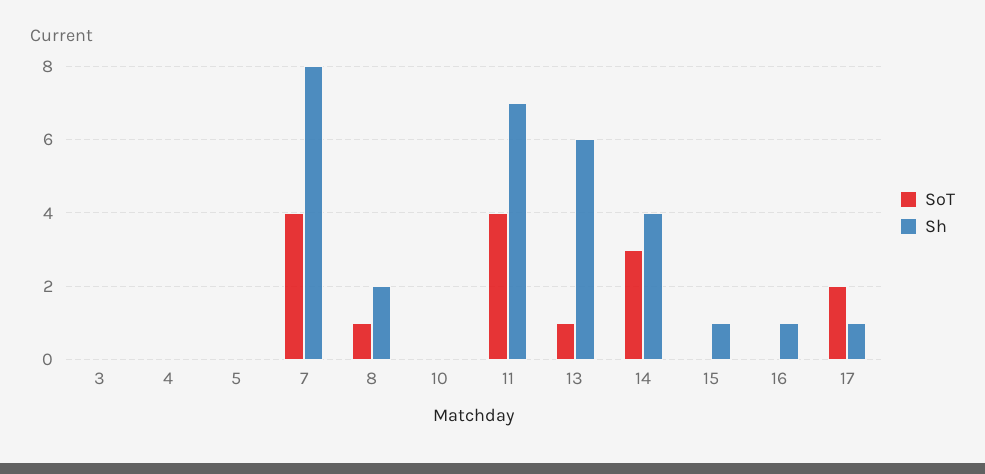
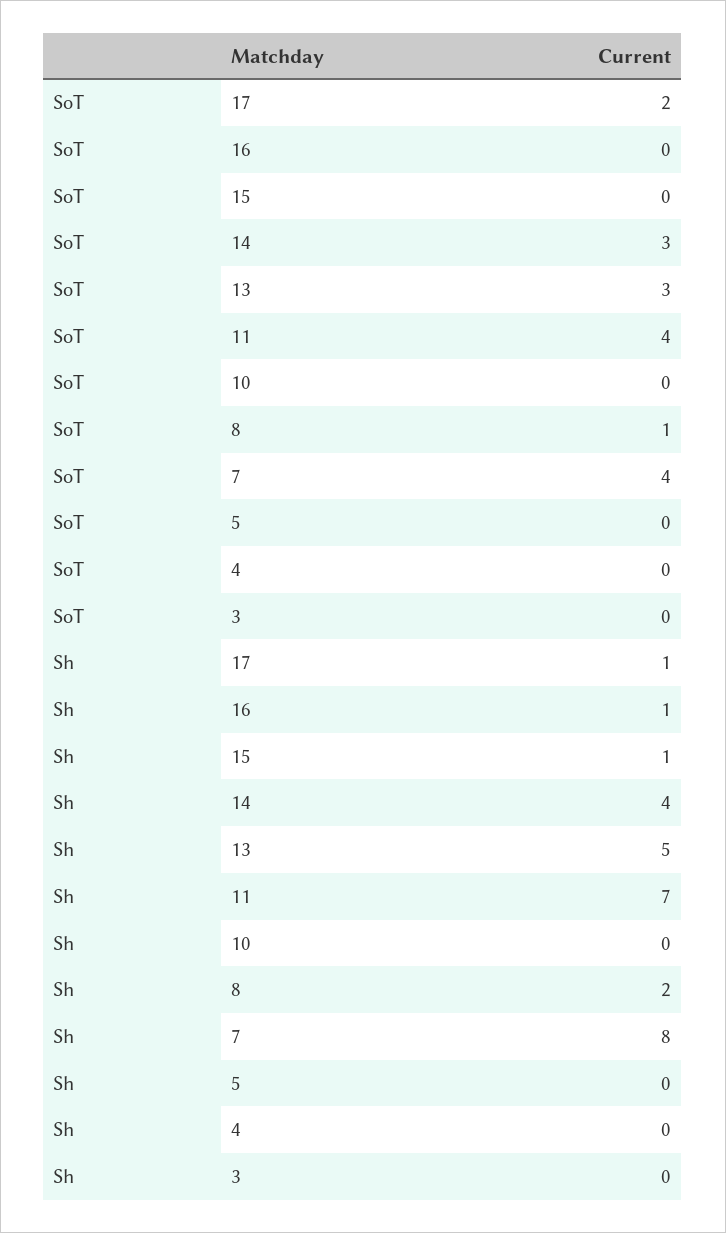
  {
    "SoT": {
      "3": 0,
      "4": 0,
      "5": 0,
      "7": 4,
      "8": 1,
      "10": 0,
      "11": 4,
-     "13": 1,
+     "13": 3,
      "14": 3,
      "15": 0,
      "16": 0,
      "17": 2
    },
    "Sh": {
      "3": 0,
      "4": 0,
      "5": 0,
      "7": 8,
      "8": 2,
      "10": 0,
      "11": 7,
-     "13": 6,
+     "13": 5,
      "14": 4,
      "15": 1,
      "16": 1,
      "17": 1
    }
  }

